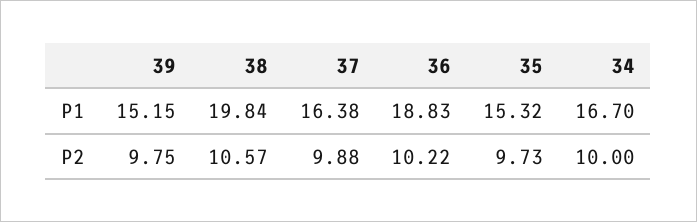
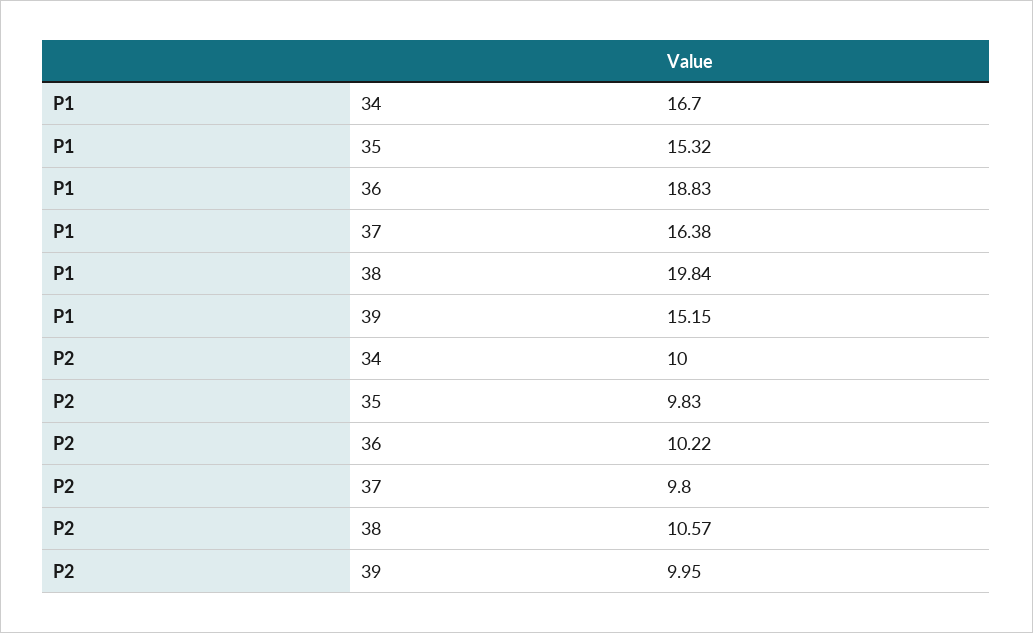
  {
    "39": {
      "P1": 15.15,
-     "P2": 9.75
+     "P2": 9.95
    },
    "38": {
      "P1": 19.84,
      "P2": 10.57
    },
    "37": {
      "P1": 16.38,
-     "P2": 9.88
+     "P2": 9.8
    },
    "36": {
      "P1": 18.83,
      "P2": 10.22
    },
    "35": {
      "P1": 15.32,
-     "P2": 9.73
+     "P2": 9.83
    },
    "34": {
      "P1": 16.7,
      "P2": 10
    }
  }

